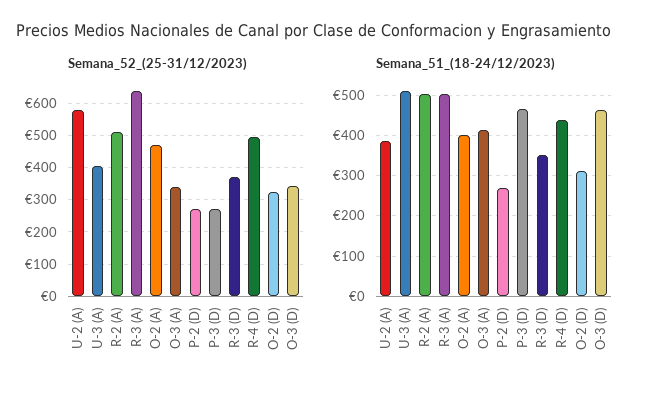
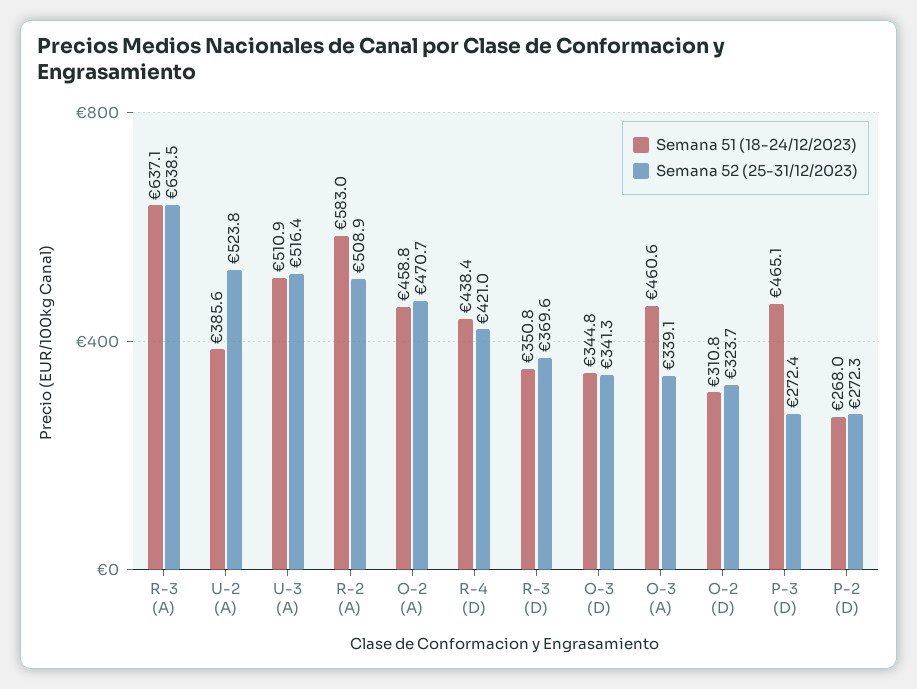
  {
    "Semana_52_(25-31/12/2023)": {
-     "U-2 (A)": 580,
+     "U-2 (A)": 523.8,
-     "U-3 (A)": 400,
+     "U-3 (A)": 516.4,
      "R-2 (A)": 508.9,
      "R-3 (A)": 638.5,
      "O-2 (A)": 470.7,
      "O-3 (A)": 339.1,
      "P-2 (D)": 272.3,
      "P-3 (D)": 272.4,
      "R-3 (D)": 369.6,
-     "R-4 (D)": 500,
+     "R-4 (D)": 421,
      "O-2 (D)": 323.7,
      "O-3 (D)": 341.3
    },
    "Semana_51_(18-24/12/2023)": {
      "U-2 (A)": 385.6,
      "U-3 (A)": 510.9,
-     "R-2 (A)": 500,
+     "R-2 (A)": 583,
-     "R-3 (A)": 500,
+     "R-3 (A)": 637.1,
-     "O-2 (A)": 400,
+     "O-2 (A)": 458.8,
-     "O-3 (A)": 420,
+     "O-3 (A)": 460.6,
      "P-2 (D)": 268,
      "P-3 (D)": 465.1,
      "R-3 (D)": 350.8,
      "R-4 (D)": 438.4,
      "O-2 (D)": 310.8,
-     "O-3 (D)": 460
+     "O-3 (D)": 344.8
    }
  }

